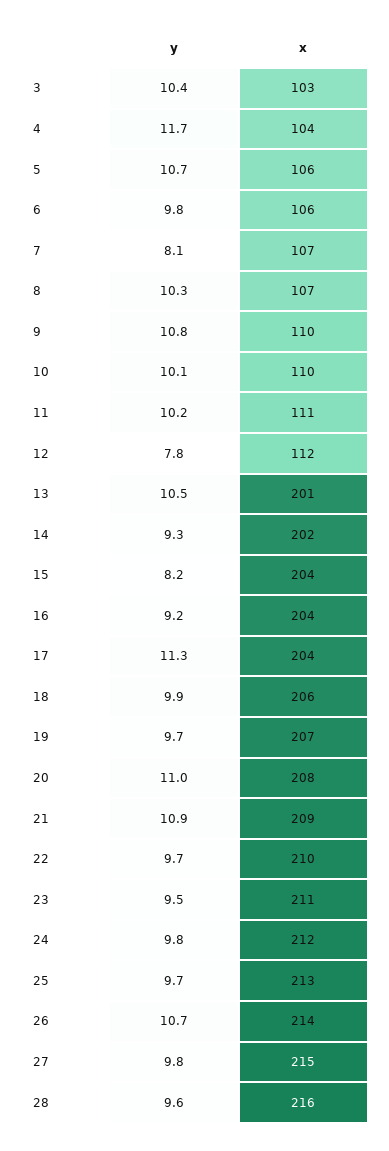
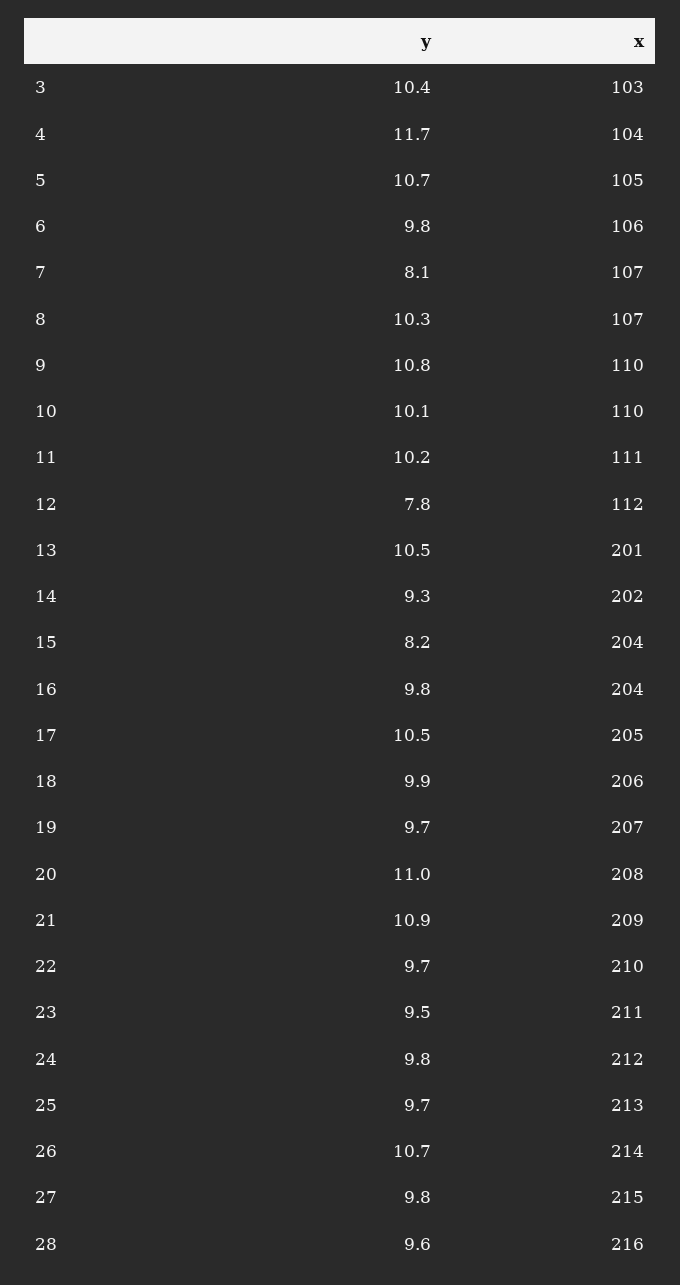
  {
    "y": {
      "3": 10.4,
      "4": 11.7,
      "5": 10.7,
      "6": 9.8,
      "7": 8.1,
      "8": 10.3,
      "9": 10.8,
      "10": 10.1,
      "11": 10.2,
      "12": 7.8,
      "13": 10.5,
      "14": 9.3,
      "15": 8.2,
-     "16": 9.2,
+     "16": 9.8,
-     "17": 11.3,
+     "17": 10.5,
      "18": 9.9,
      "19": 9.7,
      "20": 11,
      "21": 10.9,
      "22": 9.7,
      "23": 9.5,
      "24": 9.8,
      "25": 9.7,
      "26": 10.7,
      "27": 9.8,
      "28": 9.6
    },
    "x": {
      "3": 103,
      "4": 104,
-     "5": 106,
+     "5": 105,
      "6": 106,
      "7": 107,
      "8": 107,
      "9": 110,
      "10": 110,
      "11": 111,
      "12": 112,
      "13": 201,
      "14": 202,
      "15": 204,
      "16": 204,
-     "17": 204,
+     "17": 205,
      "18": 206,
      "19": 207,
      "20": 208,
      "21": 209,
      "22": 210,
      "23": 211,
      "24": 212,
      "25": 213,
      "26": 214,
      "27": 215,
      "28": 216
    }
  }

